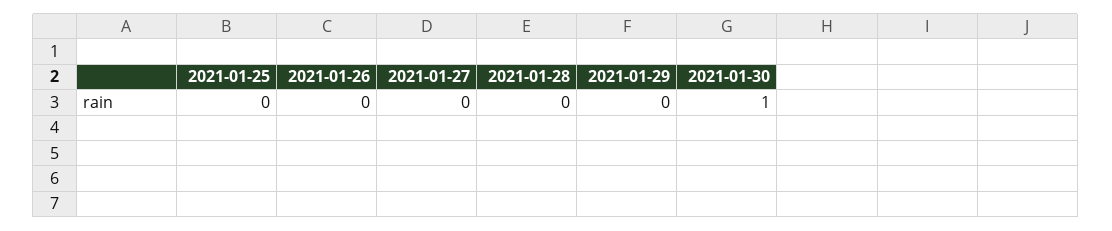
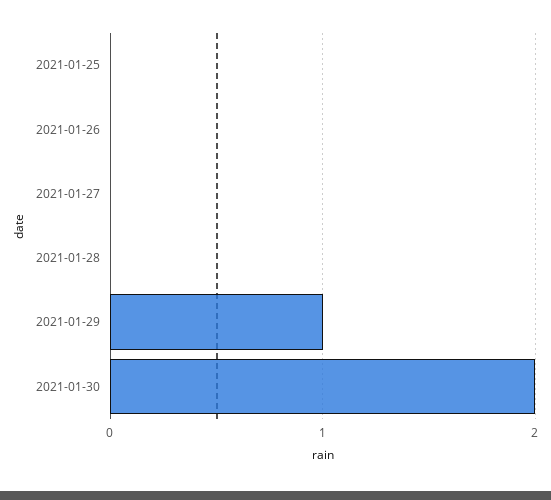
  {
    "2021-01-25": 0,
    "2021-01-26": 0,
    "2021-01-27": 0,
    "2021-01-28": 0,
-   "2021-01-29": 0,
+   "2021-01-29": 1,
-   "2021-01-30": 1
+   "2021-01-30": 2
  }

